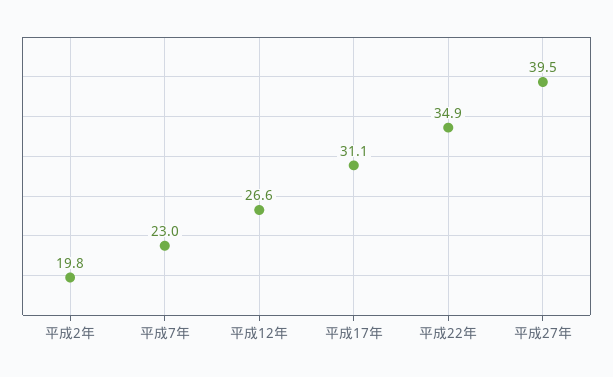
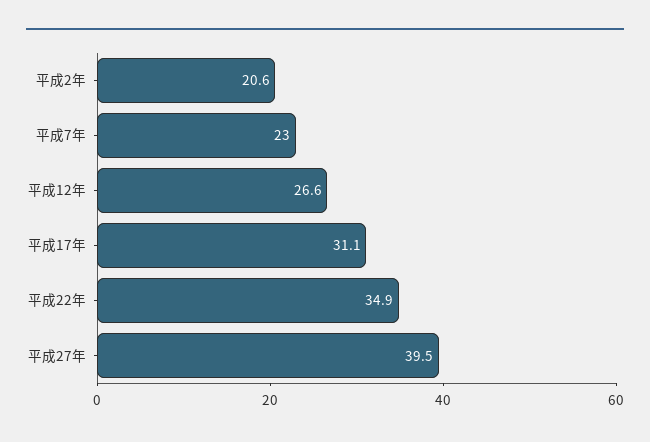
  {
-   "平成2年": 19.8,
+   "平成2年": 20.6,
    "平成7年": 23,
    "平成12年": 26.6,
    "平成17年": 31.1,
    "平成22年": 34.9,
    "平成27年": 39.5
  }

